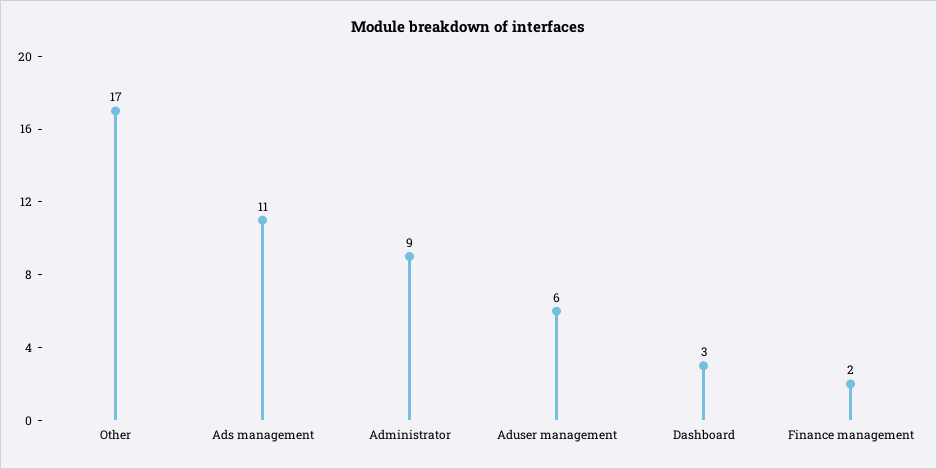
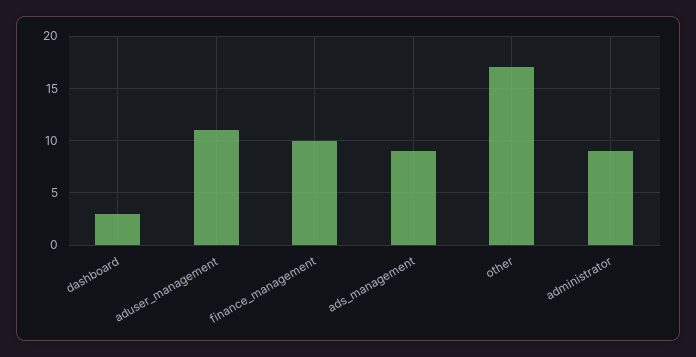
  {
    "Other": 17,
-   "Ads management": 11,
+   "Ads management": 9,
    "Administrator": 9,
-   "Aduser management": 6,
+   "Aduser management": 11,
    "Dashboard": 3,
-   "Finance management": 2
+   "Finance management": 10
  }

